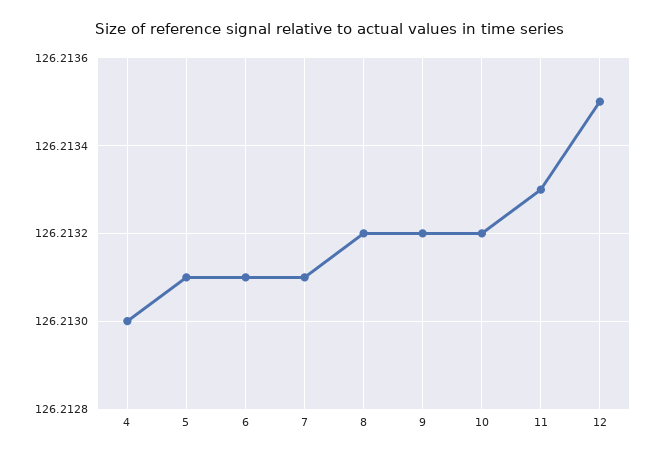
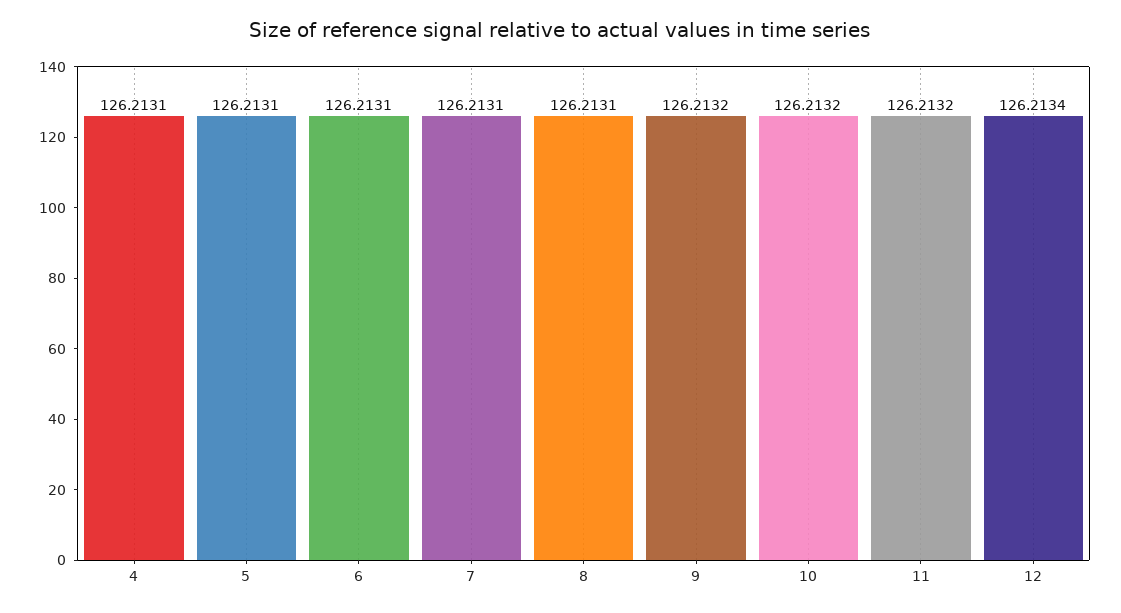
  {
-   "4": 126.213,
+   "4": 126.2131,
    "5": 126.2131,
    "6": 126.2131,
    "7": 126.2131,
-   "8": 126.2132,
+   "8": 126.2131,
    "9": 126.2132,
    "10": 126.2132,
-   "11": 126.2133,
+   "11": 126.2132,
-   "12": 126.2135
+   "12": 126.2134
  }

